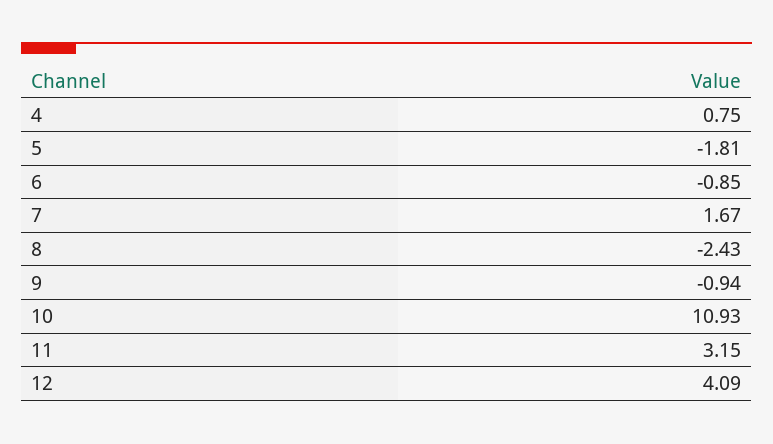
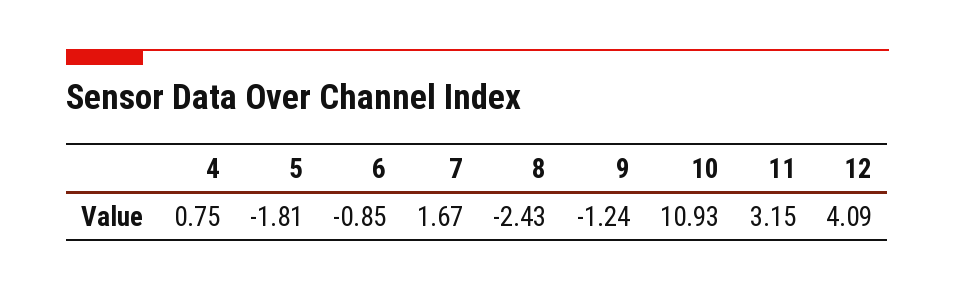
  {
    "4": 0.75,
    "5": -1.81,
    "6": -0.85,
    "7": 1.67,
    "8": -2.43,
-   "9": -0.94,
+   "9": -1.24,
    "10": 10.93,
    "11": 3.15,
    "12": 4.09
  }

